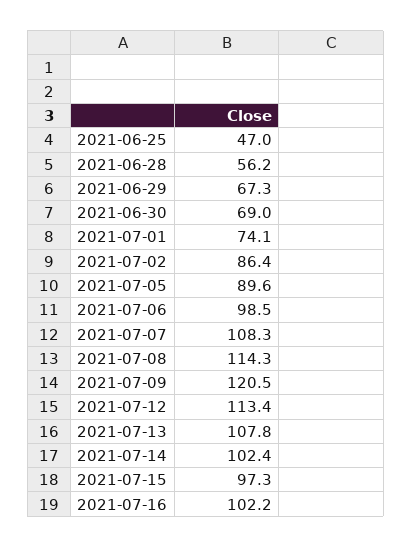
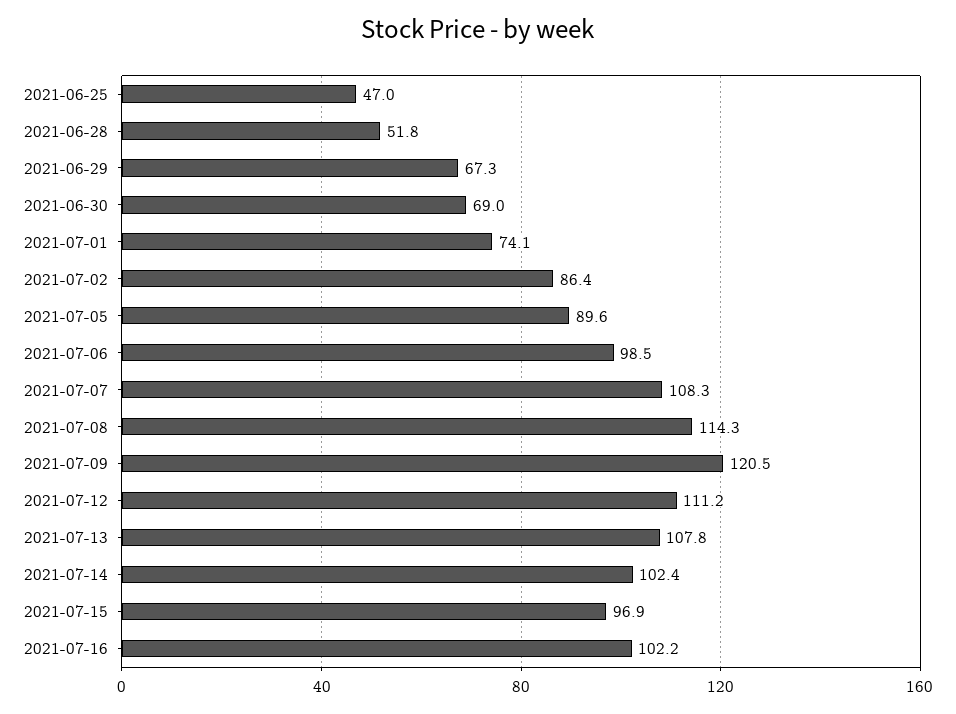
  {
    "2021-06-25": 47,
-   "2021-06-28": 56.2,
+   "2021-06-28": 51.8,
    "2021-06-29": 67.3,
    "2021-06-30": 69,
    "2021-07-01": 74.1,
    "2021-07-02": 86.4,
    "2021-07-05": 89.6,
    "2021-07-06": 98.5,
    "2021-07-07": 108.3,
    "2021-07-08": 114.3,
    "2021-07-09": 120.5,
-   "2021-07-12": 113.4,
+   "2021-07-12": 111.2,
    "2021-07-13": 107.8,
    "2021-07-14": 102.4,
-   "2021-07-15": 97.3,
+   "2021-07-15": 96.9,
    "2021-07-16": 102.2
  }

